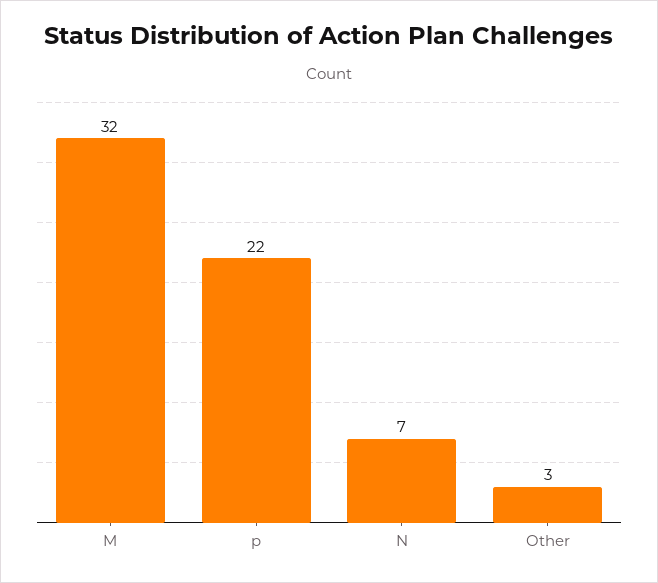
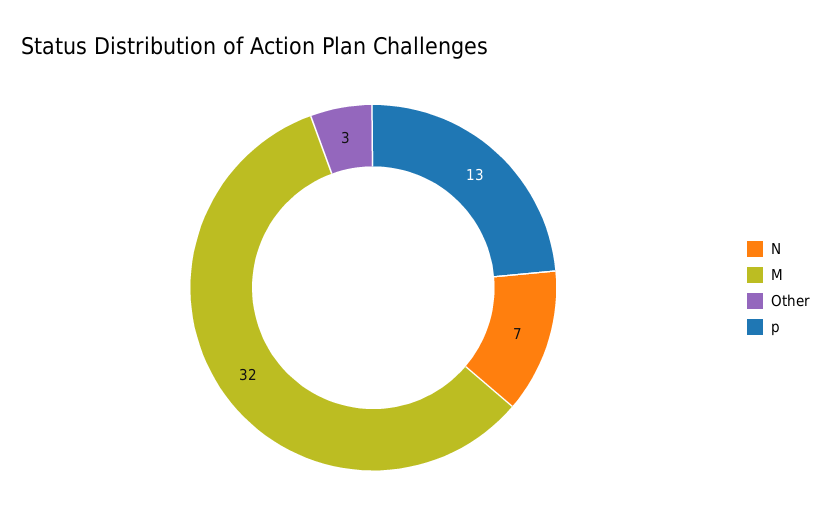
  {
    "M": 32,
-   "p": 22,
+   "p": 13,
    "N": 7,
    "Other": 3
  }

